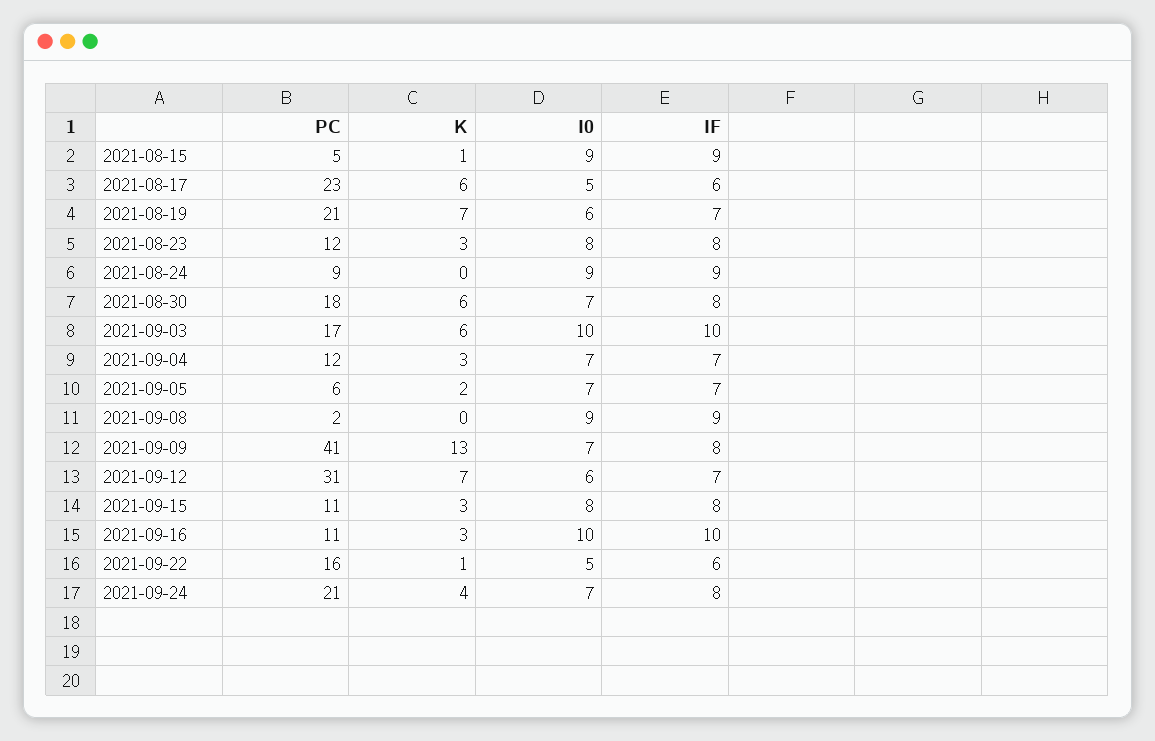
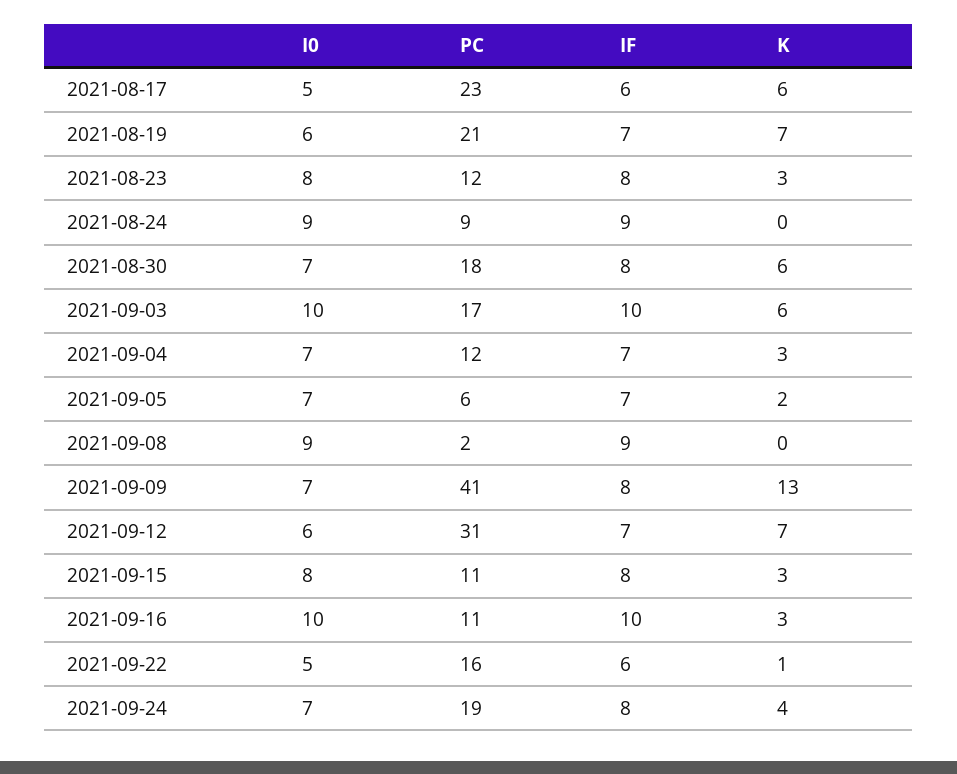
  {
    "PC": {
-     "2021-08-15": 5,
      "2021-08-17": 23,
      "2021-08-19": 21,
      "2021-08-23": 12,
      "2021-08-24": 9,
      "2021-08-30": 18,
      "2021-09-03": 17,
      "2021-09-04": 12,
      "2021-09-05": 6,
      "2021-09-08": 2,
      "2021-09-09": 41,
      "2021-09-12": 31,
      "2021-09-15": 11,
      "2021-09-16": 11,
      "2021-09-22": 16,
-     "2021-09-24": 21
+     "2021-09-24": 19
    },
    "K": {
-     "2021-08-15": 1,
      "2021-08-17": 6,
      "2021-08-19": 7,
      "2021-08-23": 3,
      "2021-08-24": 0,
      "2021-08-30": 6,
      "2021-09-03": 6,
      "2021-09-04": 3,
      "2021-09-05": 2,
      "2021-09-08": 0,
      "2021-09-09": 13,
      "2021-09-12": 7,
      "2021-09-15": 3,
      "2021-09-16": 3,
      "2021-09-22": 1,
      "2021-09-24": 4
    },
    "I0": {
-     "2021-08-15": 9,
      "2021-08-17": 5,
      "2021-08-19": 6,
      "2021-08-23": 8,
      "2021-08-24": 9,
      "2021-08-30": 7,
      "2021-09-03": 10,
      "2021-09-04": 7,
      "2021-09-05": 7,
      "2021-09-08": 9,
      "2021-09-09": 7,
      "2021-09-12": 6,
      "2021-09-15": 8,
      "2021-09-16": 10,
      "2021-09-22": 5,
      "2021-09-24": 7
    },
    "IF": {
-     "2021-08-15": 9,
      "2021-08-17": 6,
      "2021-08-19": 7,
      "2021-08-23": 8,
      "2021-08-24": 9,
      "2021-08-30": 8,
      "2021-09-03": 10,
      "2021-09-04": 7,
      "2021-09-05": 7,
      "2021-09-08": 9,
      "2021-09-09": 8,
      "2021-09-12": 7,
      "2021-09-15": 8,
      "2021-09-16": 10,
      "2021-09-22": 6,
      "2021-09-24": 8
    }
  }

